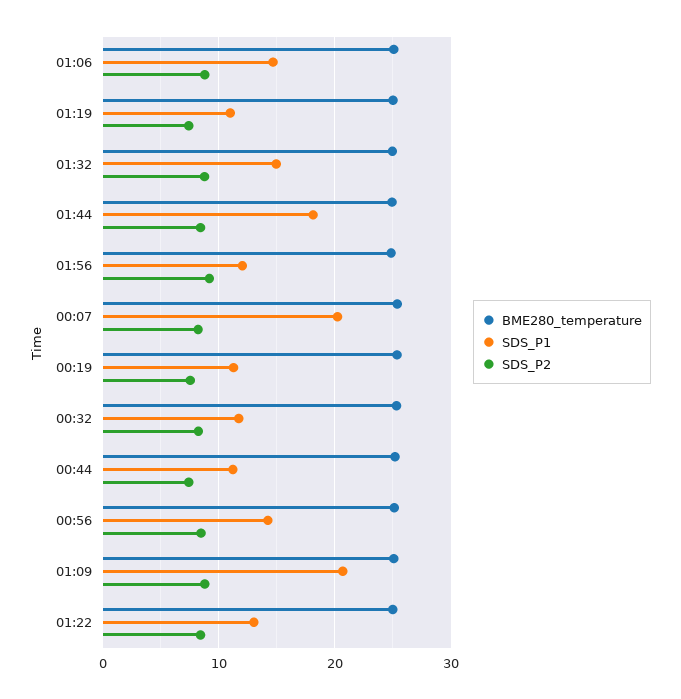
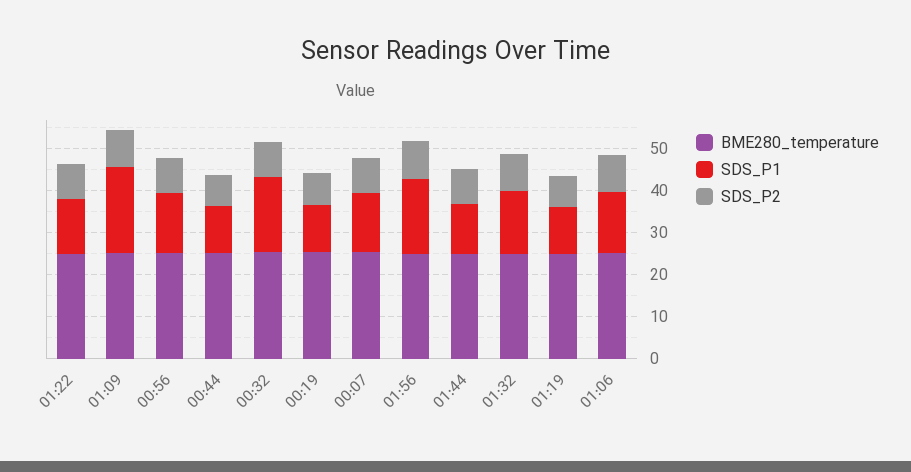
  {
    "BME280_temperature": {
      "01:06": 25,
      "01:19": 25,
      "01:32": 25,
      "01:44": 25,
      "01:56": 25,
      "00:07": 25,
      "00:19": 25,
      "00:32": 25,
      "00:44": 25,
      "00:56": 25,
      "01:09": 25,
      "01:22": 25
    },
    "SDS_P1": {
      "01:06": 15,
      "01:19": 11,
      "01:32": 15,
-     "01:44": 18,
+     "01:44": 12,
-     "01:56": 12,
+     "01:56": 18,
-     "00:07": 20,
+     "00:07": 14,
      "00:19": 11,
-     "00:32": 12,
+     "00:32": 18,
      "00:44": 11,
      "00:56": 14,
      "01:09": 21,
      "01:22": 13
    },
    "SDS_P2": {
      "01:06": 9,
      "01:19": 7,
      "01:32": 9,
      "01:44": 8,
      "01:56": 9,
      "00:07": 8,
      "00:19": 8,
      "00:32": 8,
      "00:44": 7,
      "00:56": 8,
      "01:09": 9,
      "01:22": 8
    }
  }

